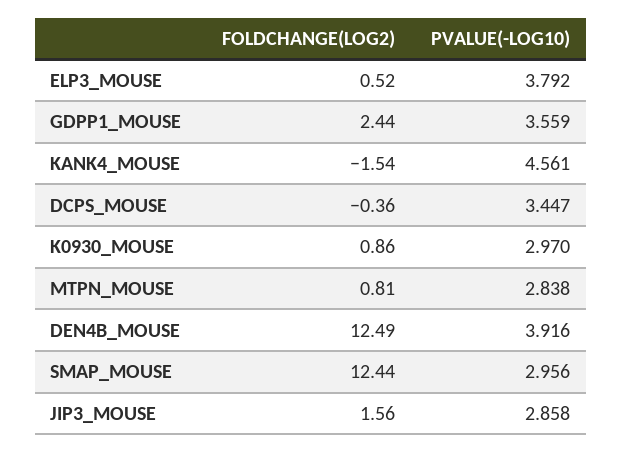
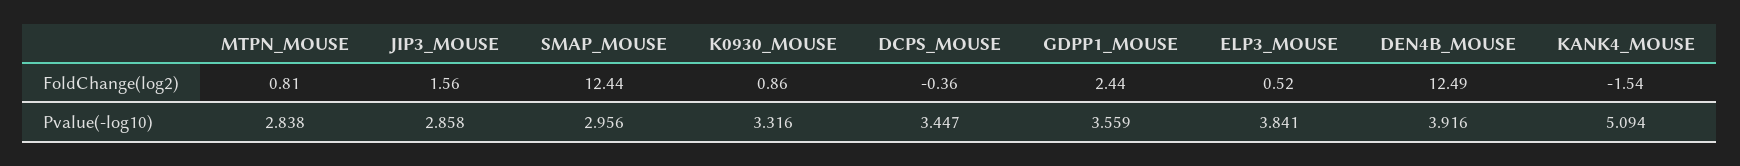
  {
    "FOLDCHANGE(LOG2)": {
      "ELP3_MOUSE": 0.52,
      "GDPP1_MOUSE": 2.44,
      "KANK4_MOUSE": -1.54,
      "DCPS_MOUSE": -0.36,
      "K0930_MOUSE": 0.86,
      "MTPN_MOUSE": 0.81,
      "DEN4B_MOUSE": 12.49,
      "SMAP_MOUSE": 12.44,
      "JIP3_MOUSE": 1.56
    },
    "PVALUE(-LOG10)": {
-     "ELP3_MOUSE": 3.792,
+     "ELP3_MOUSE": 3.841,
      "GDPP1_MOUSE": 3.559,
-     "KANK4_MOUSE": 4.561,
+     "KANK4_MOUSE": 5.094,
      "DCPS_MOUSE": 3.447,
-     "K0930_MOUSE": 2.97,
+     "K0930_MOUSE": 3.316,
      "MTPN_MOUSE": 2.838,
      "DEN4B_MOUSE": 3.916,
      "SMAP_MOUSE": 2.956,
      "JIP3_MOUSE": 2.858
    }
  }

